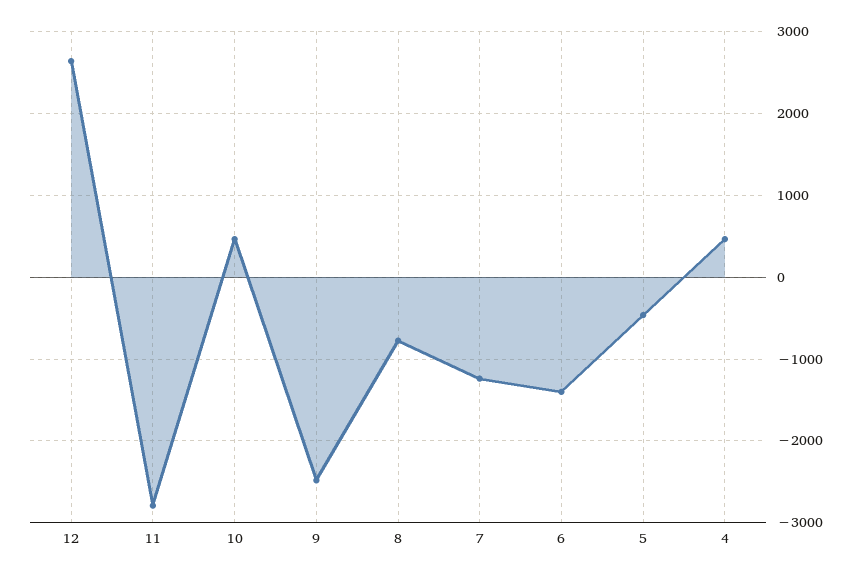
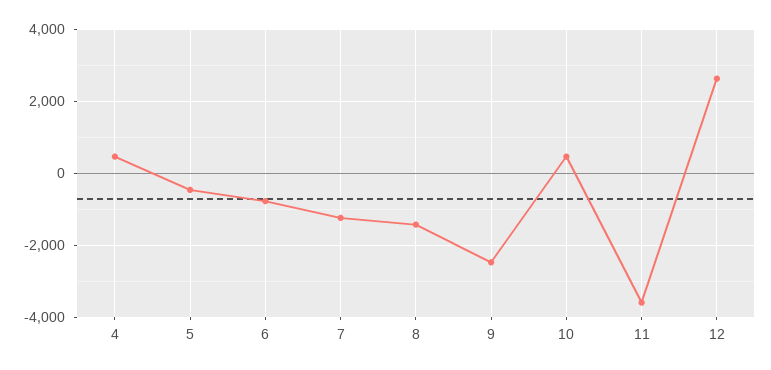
  {
    "12": 2600,
-   "11": -2800,
+   "11": -3600,
    "10": 500,
    "9": -2500,
-   "8": -800,
+   "8": -1400,
    "7": -1200,
-   "6": -1400,
+   "6": -800,
    "5": -500,
    "4": 500
  }

